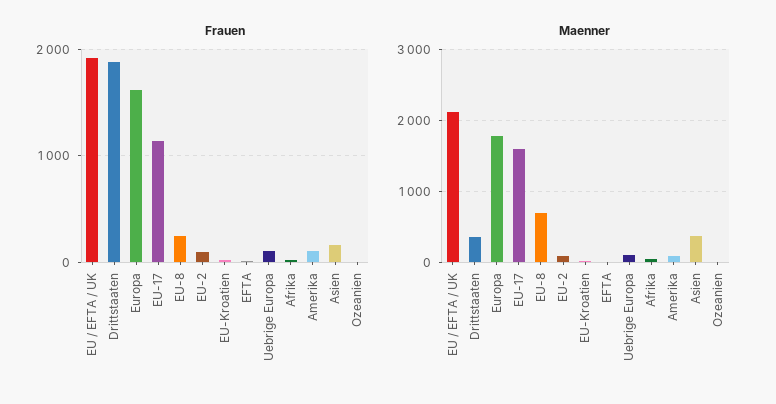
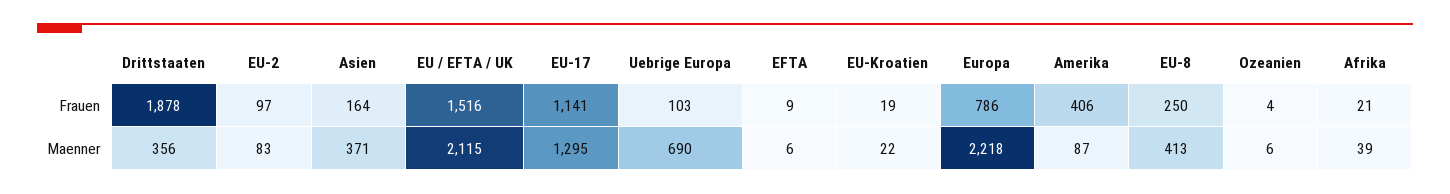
  {
    "Frauen": {
-     "EU / EFTA / UK": 1900,
+     "EU / EFTA / UK": 1516,
      "Drittstaaten": 1878,
-     "Europa": 1600,
+     "Europa": 786,
      "EU-17": 1141,
      "EU-8": 250,
      "EU-2": 97,
      "EU-Kroatien": 19,
      "EFTA": 9,
      "Uebrige Europa": 103,
      "Afrika": 21,
-     "Amerika": 100,
+     "Amerika": 406,
      "Asien": 164,
      "Ozeanien": 4
    },
    "Maenner": {
      "EU / EFTA / UK": 2115,
      "Drittstaaten": 356,
-     "Europa": 1800,
+     "Europa": 2218,
-     "EU-17": 1600,
+     "EU-17": 1295,
-     "EU-8": 700,
+     "EU-8": 413,
      "EU-2": 83,
      "EU-Kroatien": 22,
      "EFTA": 6,
-     "Uebrige Europa": 100,
+     "Uebrige Europa": 690,
      "Afrika": 39,
      "Amerika": 87,
      "Asien": 371,
      "Ozeanien": 6
    }
  }

